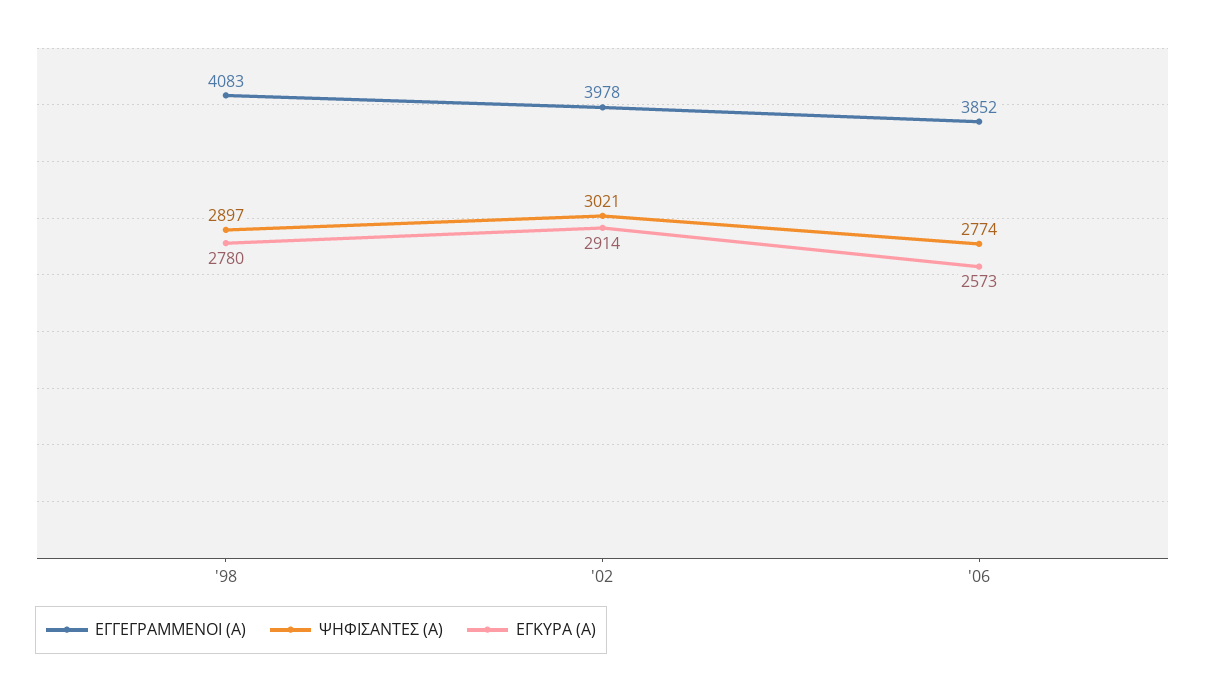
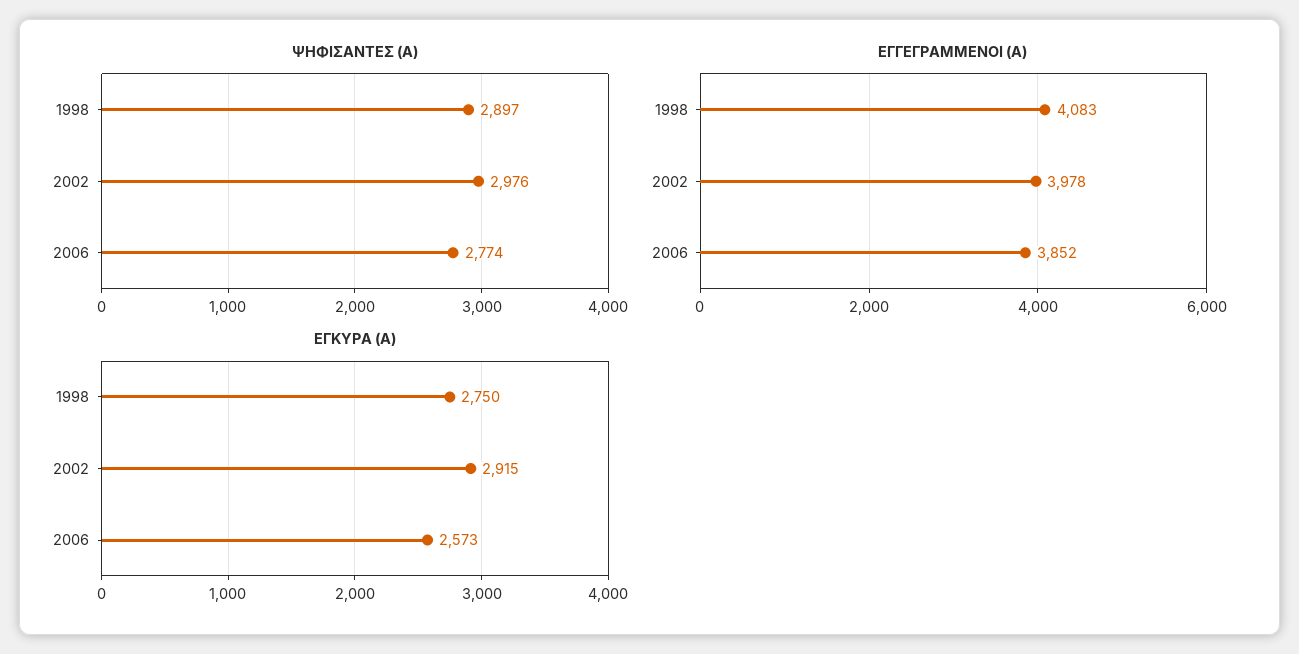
  {
    "ΕΓΓΕΓΡΑΜΜΕΝΟΙ (Α)": {
      "'98": 4083,
      "'02": 3978,
      "'06": 3852
    },
    "ΨΗΦΙΣΑΝΤΕΣ (Α)": {
      "'98": 2897,
-     "'02": 3021,
+     "'02": 2976,
      "'06": 2774
    },
    "ΕΓΚΥΡΑ (Α)": {
-     "'98": 2780,
+     "'98": 2750,
-     "'02": 2914,
+     "'02": 2915,
      "'06": 2573
    }
  }

